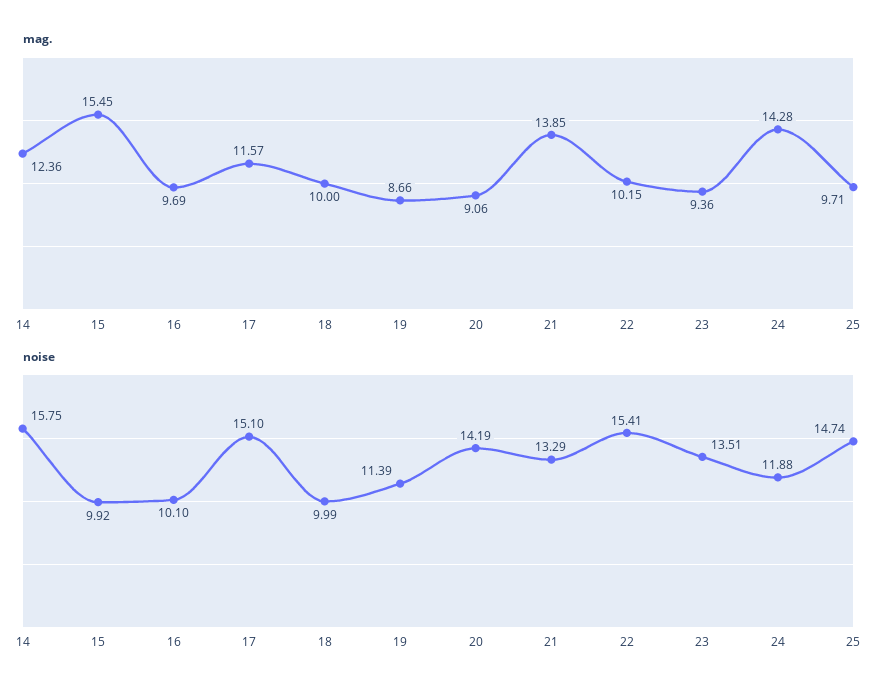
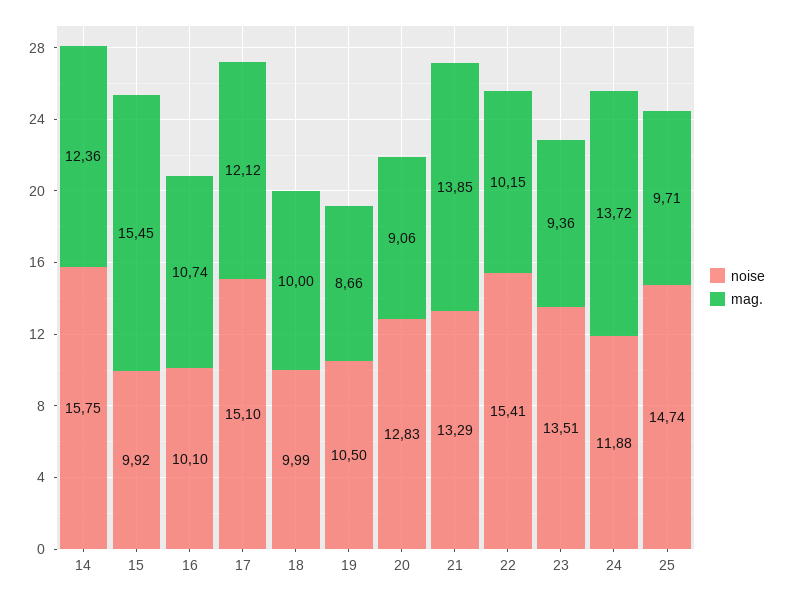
  {
    "mag.": {
      "14": 12.36,
      "15": 15.45,
-     "16": 9.69,
+     "16": 10.74,
-     "17": 11.57,
+     "17": 12.12,
      "18": 10,
      "19": 8.66,
      "20": 9.06,
      "21": 13.85,
      "22": 10.15,
      "23": 9.36,
-     "24": 14.28,
+     "24": 13.72,
      "25": 9.71
    },
    "noise": {
      "14": 15.75,
      "15": 9.92,
      "16": 10.1,
      "17": 15.1,
      "18": 9.99,
-     "19": 11.39,
+     "19": 10.5,
-     "20": 14.19,
+     "20": 12.83,
      "21": 13.29,
      "22": 15.41,
      "23": 13.51,
      "24": 11.88,
      "25": 14.74
    }
  }

